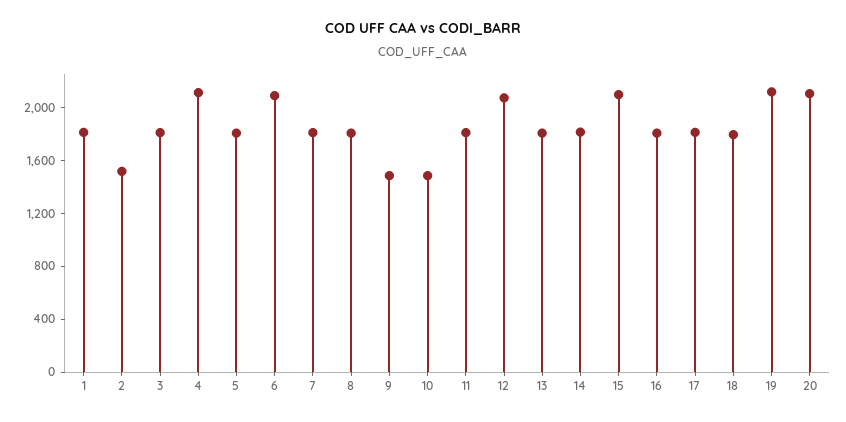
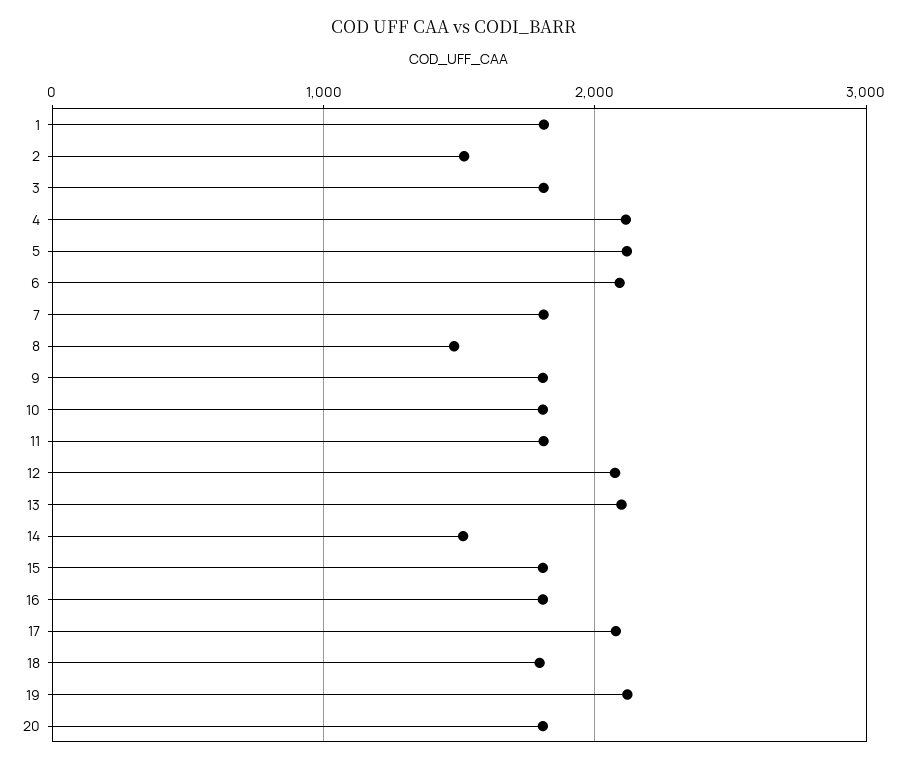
  {
    "1": 1800,
    "2": 1500,
    "3": 1800,
    "4": 2100,
-   "5": 1800,
+   "5": 2100,
    "6": 2100,
    "7": 1800,
-   "8": 1800,
+   "8": 1500,
-   "9": 1500,
+   "9": 1800,
-   "10": 1500,
+   "10": 1800,
    "11": 1800,
    "12": 2100,
-   "13": 1800,
+   "13": 2100,
-   "14": 1800,
+   "14": 1500,
-   "15": 2100,
+   "15": 1800,
    "16": 1800,
-   "17": 1800,
+   "17": 2100,
    "18": 1800,
    "19": 2100,
-   "20": 2100
+   "20": 1800
  }

